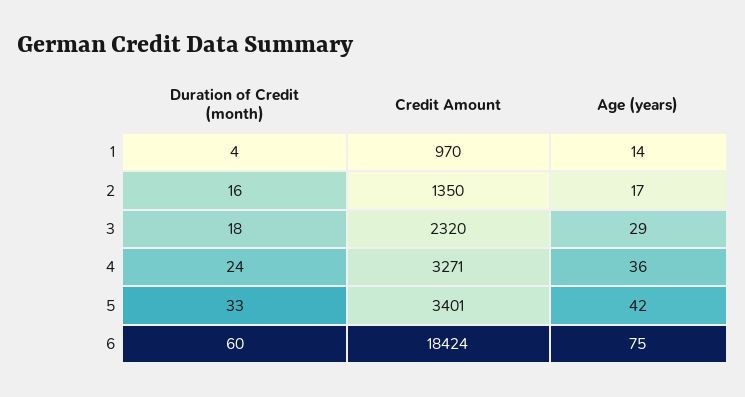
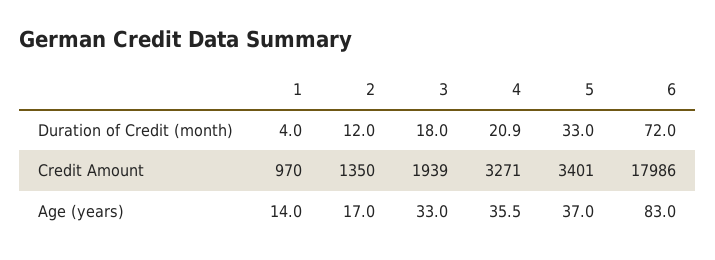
  {
    "Duration of Credit (month)": {
      "1": 4,
-     "2": 16,
+     "2": 12,
      "3": 18,
-     "4": 24,
+     "4": 20.9,
      "5": 33,
-     "6": 60
+     "6": 72
    },
    "Credit Amount": {
      "1": 970,
      "2": 1350,
-     "3": 2320,
+     "3": 1939,
      "4": 3271,
      "5": 3401,
-     "6": 18424
+     "6": 17986
    },
    "Age (years)": {
      "1": 14,
      "2": 17,
-     "3": 29,
+     "3": 33,
      "4": 35.5,
-     "5": 42,
+     "5": 37,
-     "6": 75
+     "6": 83
    }
  }

